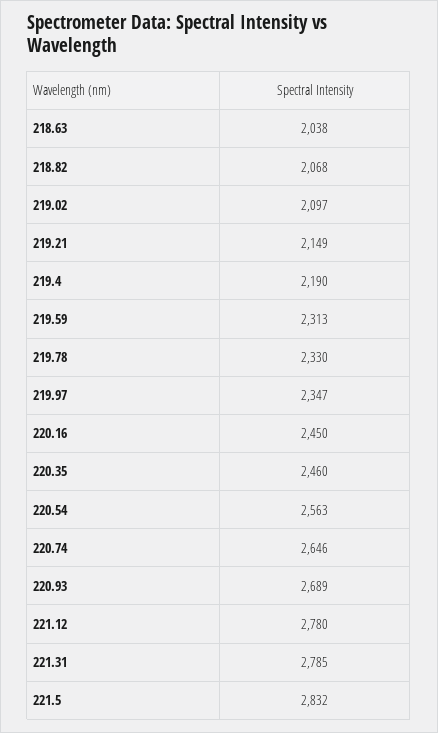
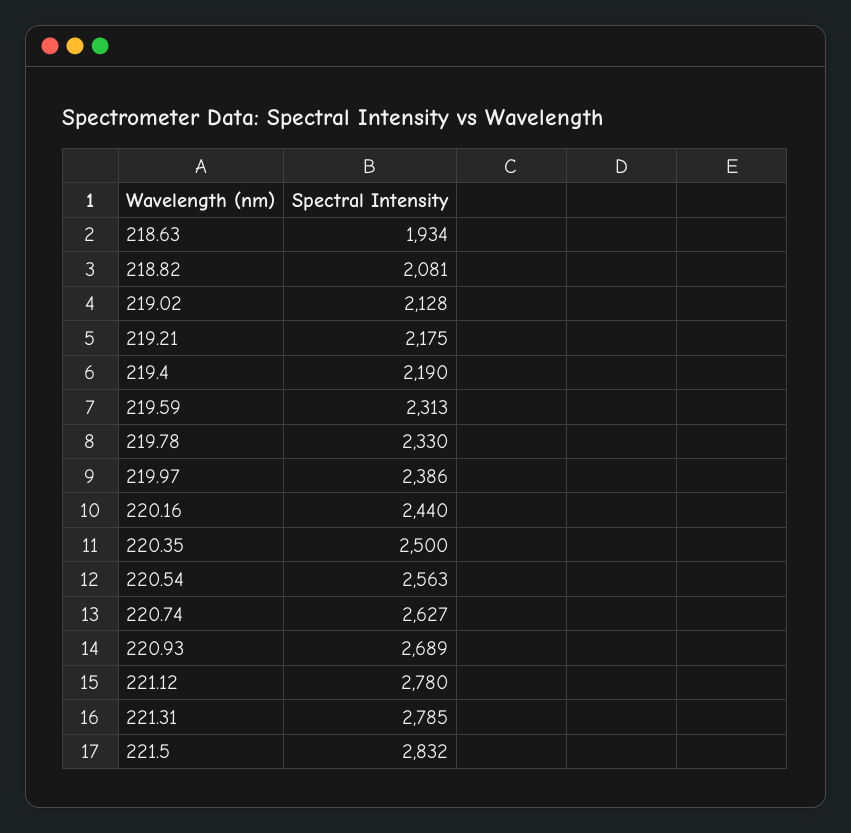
  {
-   "218.63": 2038,
+   "218.63": 1934,
-   "218.82": 2068,
+   "218.82": 2081,
-   "219.02": 2097,
+   "219.02": 2128,
-   "219.21": 2149,
+   "219.21": 2175,
    "219.4": 2190,
    "219.59": 2313,
    "219.78": 2330,
-   "219.97": 2347,
+   "219.97": 2386,
-   "220.16": 2450,
+   "220.16": 2440,
-   "220.35": 2460,
+   "220.35": 2500,
    "220.54": 2563,
-   "220.74": 2646,
+   "220.74": 2627,
    "220.93": 2689,
    "221.12": 2780,
    "221.31": 2785,
    "221.5": 2832
  }

